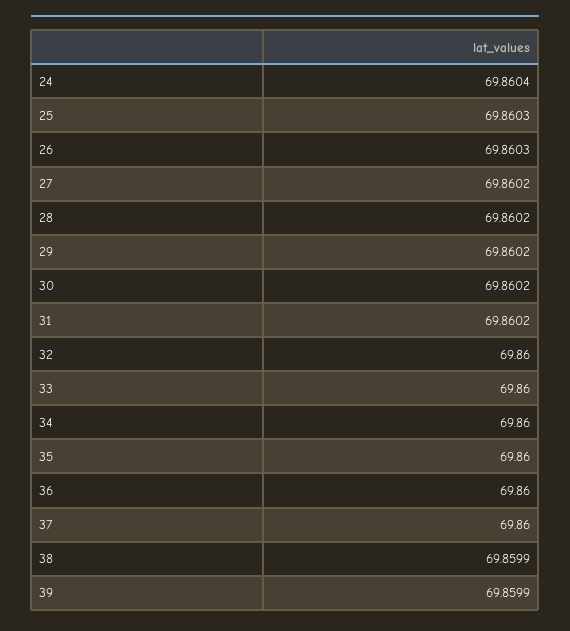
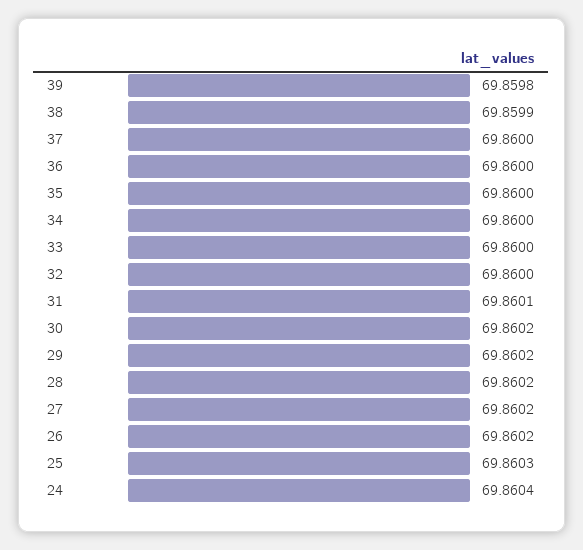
  {
    "24": 69.8604,
    "25": 69.8603,
-   "26": 69.8603,
+   "26": 69.8602,
    "27": 69.8602,
    "28": 69.8602,
    "29": 69.8602,
    "30": 69.8602,
-   "31": 69.8602,
+   "31": 69.8601,
    "32": 69.86,
    "33": 69.86,
    "34": 69.86,
    "35": 69.86,
    "36": 69.86,
    "37": 69.86,
    "38": 69.8599,
-   "39": 69.8599
+   "39": 69.8598
  }

